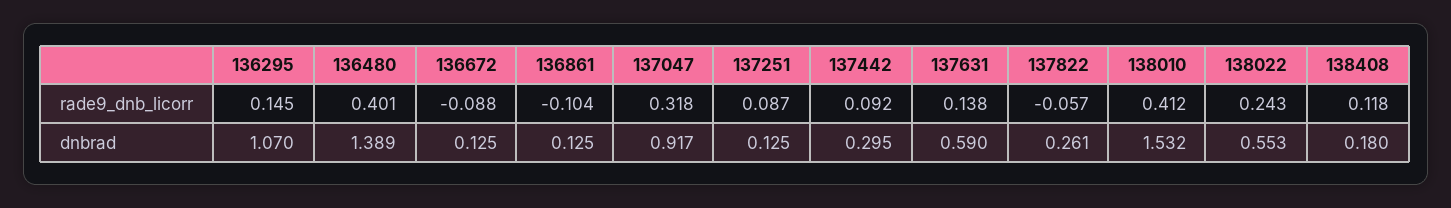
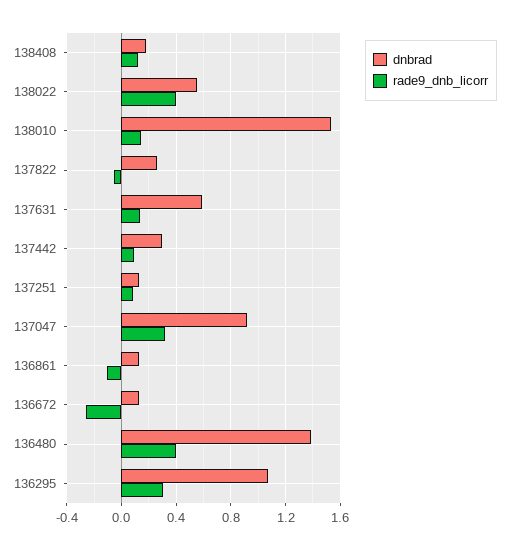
  {
    "rade9_dnb_licorr": {
-     "136295": 0.145,
+     "136295": 0.3,
      "136480": 0.401,
-     "136672": -0.088,
+     "136672": -0.25,
      "136861": -0.104,
      "137047": 0.318,
      "137251": 0.087,
      "137442": 0.092,
      "137631": 0.138,
      "137822": -0.057,
-     "138010": 0.412,
+     "138010": 0.15,
-     "138022": 0.243,
+     "138022": 0.4,
      "138408": 0.118
    },
    "dnbrad": {
      "136295": 1.07,
      "136480": 1.389,
      "136672": 0.125,
      "136861": 0.125,
      "137047": 0.917,
      "137251": 0.125,
      "137442": 0.295,
      "137631": 0.59,
      "137822": 0.261,
      "138010": 1.532,
      "138022": 0.553,
      "138408": 0.18
    }
  }

